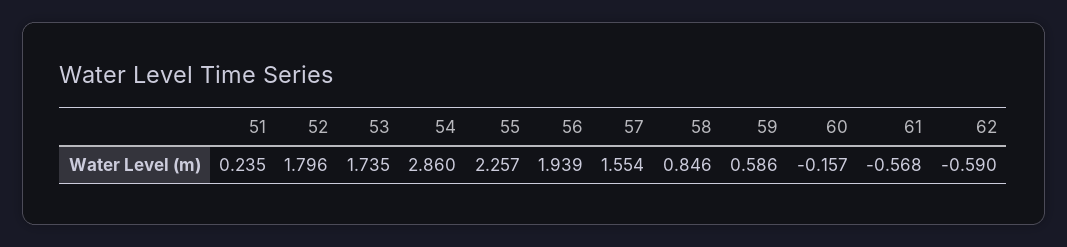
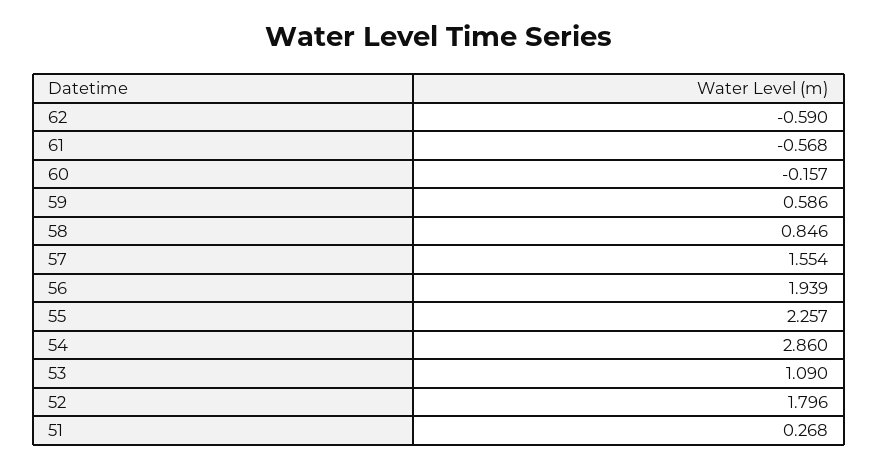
  {
-   "51": 0.235,
+   "51": 0.268,
    "52": 1.796,
-   "53": 1.735,
+   "53": 1.09,
    "54": 2.86,
    "55": 2.257,
    "56": 1.939,
    "57": 1.554,
    "58": 0.846,
    "59": 0.586,
    "60": -0.157,
    "61": -0.568,
    "62": -0.59
  }

